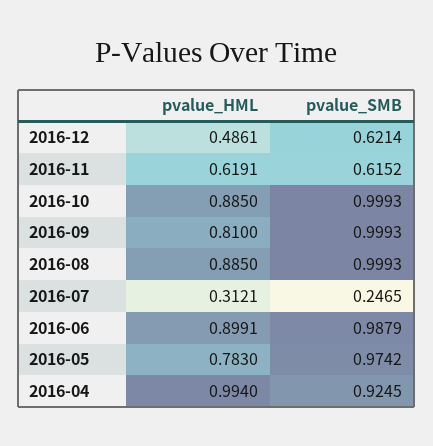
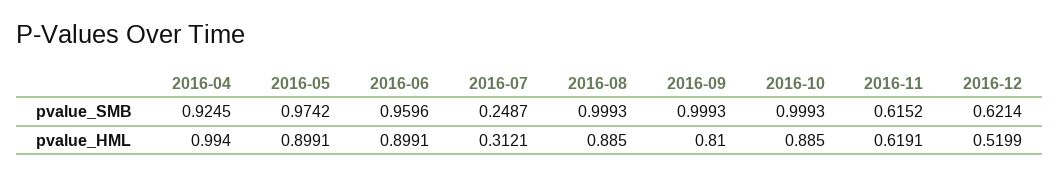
  {
    "pvalue_HML": {
-     "2016-12": 0.4861,
+     "2016-12": 0.5199,
      "2016-11": 0.6191,
      "2016-10": 0.885,
      "2016-09": 0.81,
      "2016-08": 0.885,
      "2016-07": 0.3121,
      "2016-06": 0.8991,
-     "2016-05": 0.783,
+     "2016-05": 0.8991,
      "2016-04": 0.994
    },
    "pvalue_SMB": {
      "2016-12": 0.6214,
      "2016-11": 0.6152,
      "2016-10": 0.9993,
      "2016-09": 0.9993,
      "2016-08": 0.9993,
-     "2016-07": 0.2465,
+     "2016-07": 0.2487,
-     "2016-06": 0.9879,
+     "2016-06": 0.9596,
      "2016-05": 0.9742,
      "2016-04": 0.9245
    }
  }

